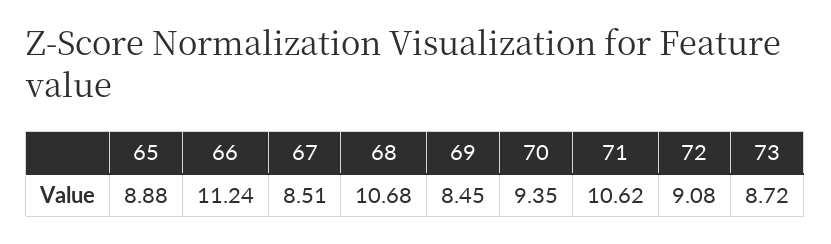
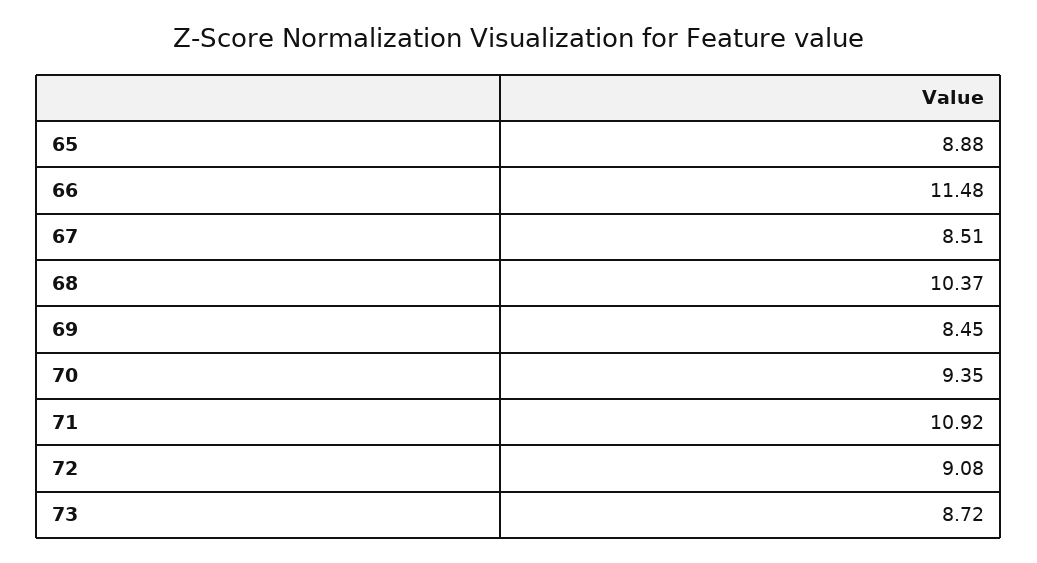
  {
    "65": 8.88,
-   "66": 11.24,
+   "66": 11.48,
    "67": 8.51,
-   "68": 10.68,
+   "68": 10.37,
    "69": 8.45,
    "70": 9.35,
-   "71": 10.62,
+   "71": 10.92,
    "72": 9.08,
    "73": 8.72
  }

